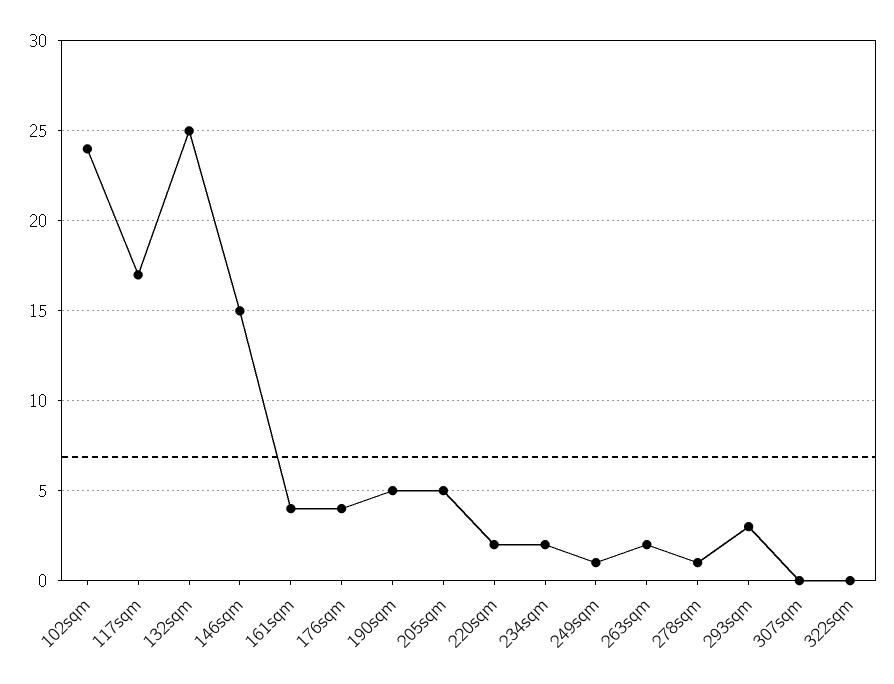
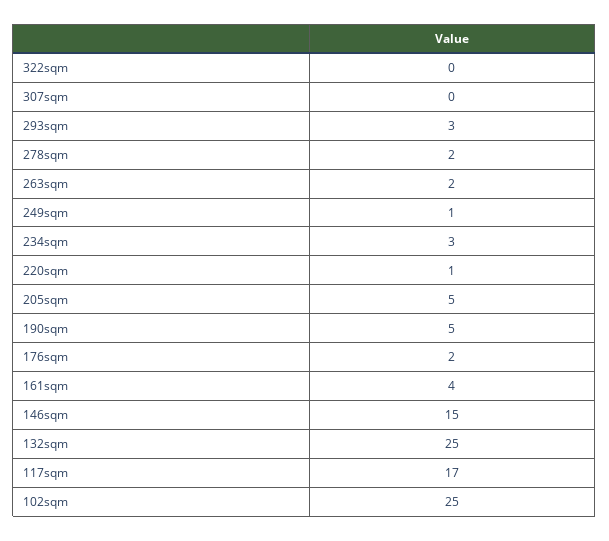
  {
-   "102sqm": 24,
+   "102sqm": 25,
    "117sqm": 17,
    "132sqm": 25,
    "146sqm": 15,
    "161sqm": 4,
-   "176sqm": 4,
+   "176sqm": 2,
    "190sqm": 5,
    "205sqm": 5,
-   "220sqm": 2,
+   "220sqm": 1,
-   "234sqm": 2,
+   "234sqm": 3,
    "249sqm": 1,
    "263sqm": 2,
-   "278sqm": 1,
+   "278sqm": 2,
    "293sqm": 3,
    "307sqm": 0,
    "322sqm": 0
  }

